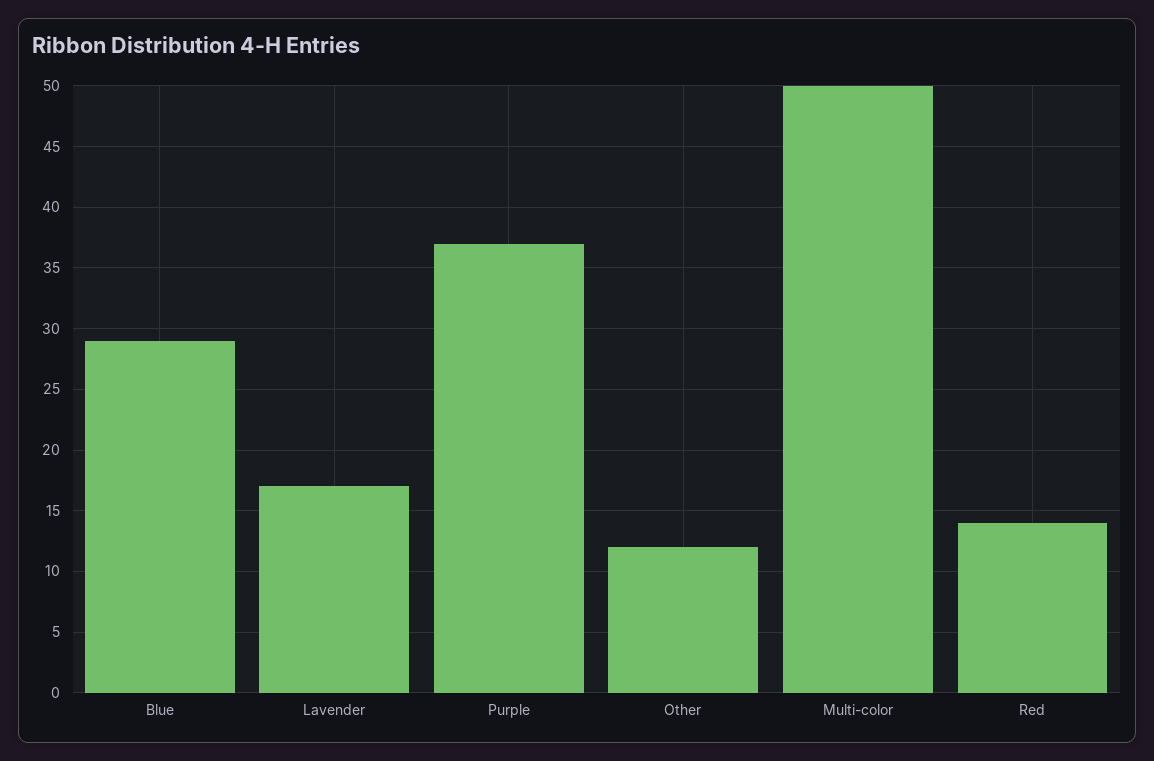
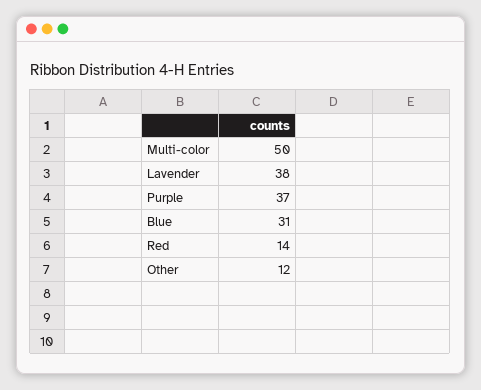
  {
-   "Blue": 29,
+   "Blue": 31,
-   "Lavender": 17,
+   "Lavender": 38,
    "Purple": 37,
    "Other": 12,
    "Multi-color": 50,
    "Red": 14
  }

